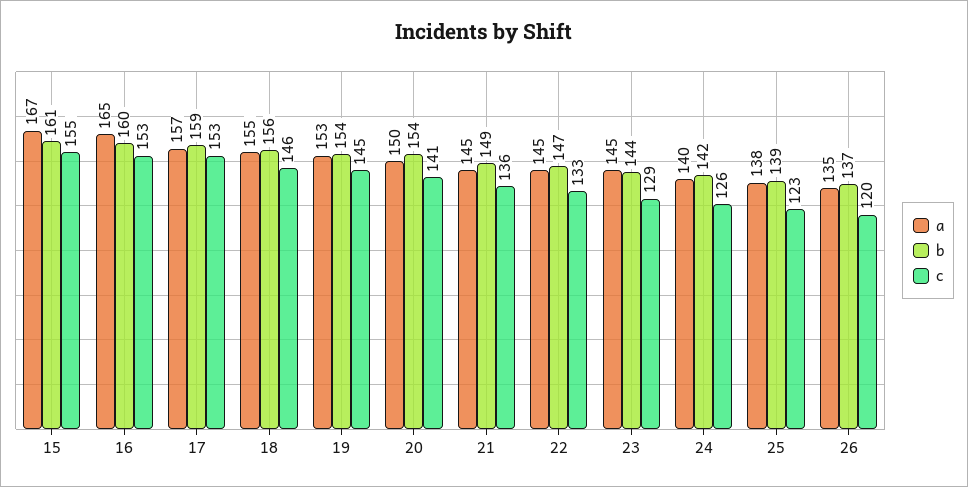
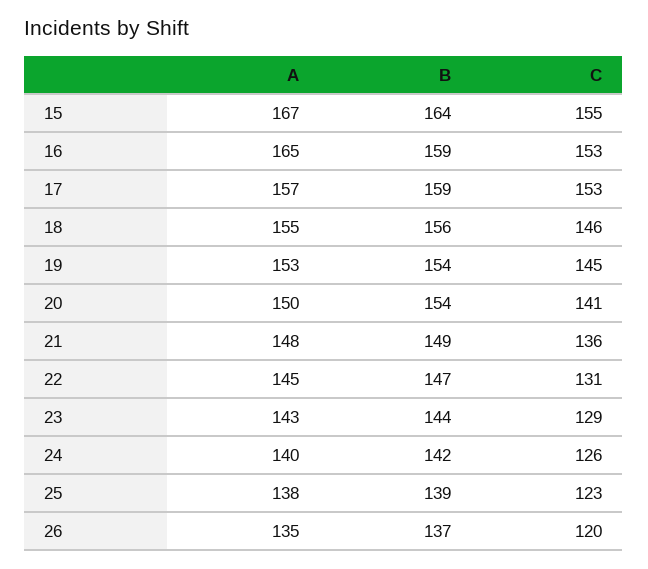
  {
    "a": {
      "15": 167,
      "16": 165,
      "17": 157,
      "18": 155,
      "19": 153,
      "20": 150,
-     "21": 145,
+     "21": 148,
      "22": 145,
-     "23": 145,
+     "23": 143,
      "24": 140,
      "25": 138,
      "26": 135
    },
    "b": {
-     "15": 161,
+     "15": 164,
-     "16": 160,
+     "16": 159,
      "17": 159,
      "18": 156,
      "19": 154,
      "20": 154,
      "21": 149,
      "22": 147,
      "23": 144,
      "24": 142,
      "25": 139,
      "26": 137
    },
    "c": {
      "15": 155,
      "16": 153,
      "17": 153,
      "18": 146,
      "19": 145,
      "20": 141,
      "21": 136,
-     "22": 133,
+     "22": 131,
      "23": 129,
      "24": 126,
      "25": 123,
      "26": 120
    }
  }

